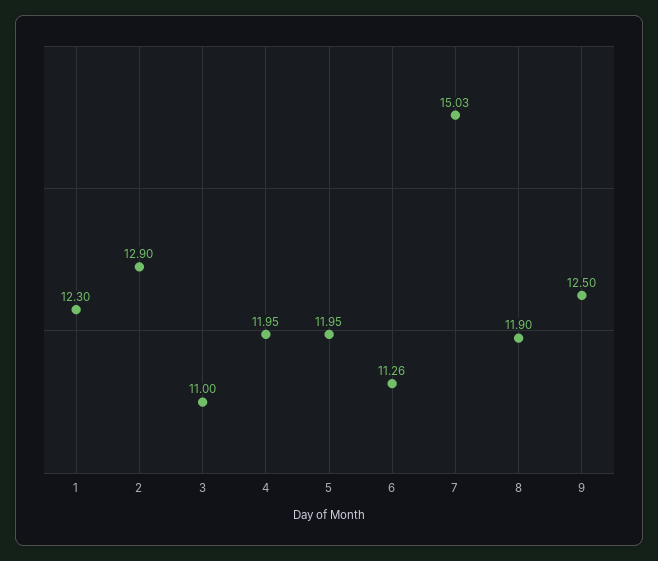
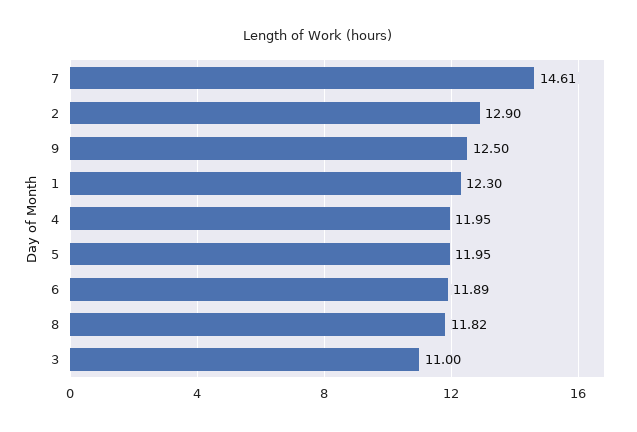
  {
    "1": 12.3,
    "2": 12.9,
    "3": 11,
    "4": 11.95,
    "5": 11.95,
-   "6": 11.26,
+   "6": 11.89,
-   "7": 15.03,
+   "7": 14.61,
-   "8": 11.9,
+   "8": 11.82,
    "9": 12.5
  }

